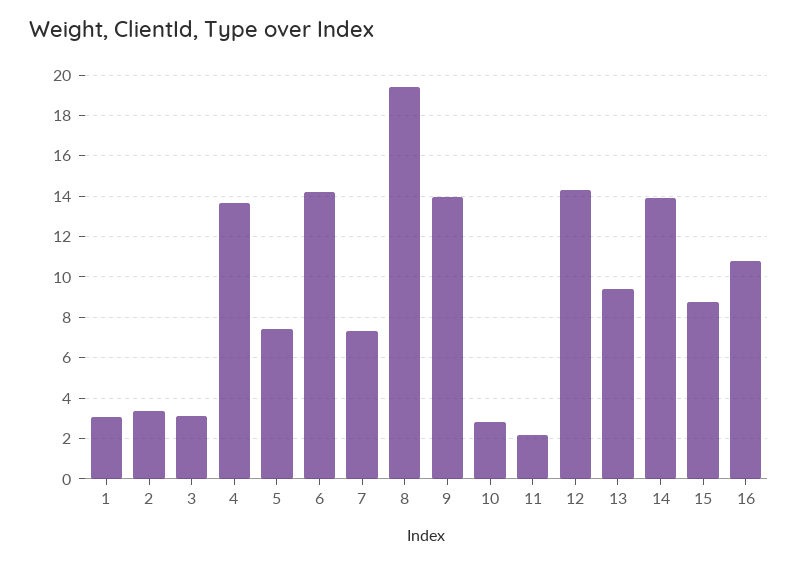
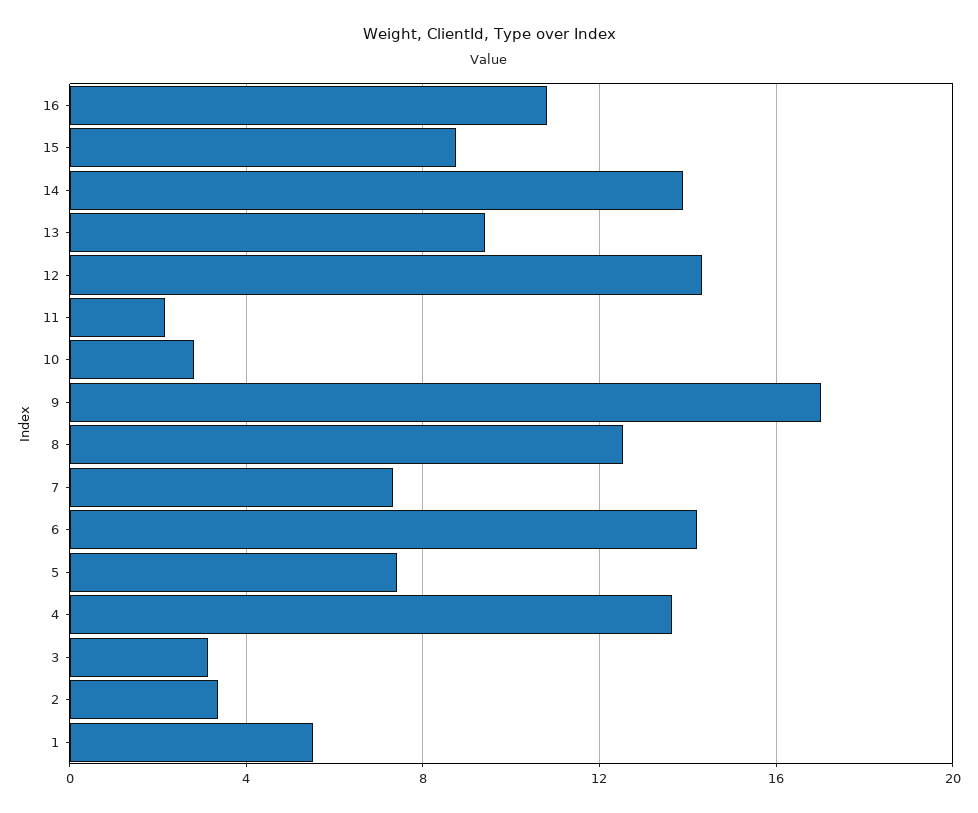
  {
-   "1": 3,
+   "1": 5.5,
    "2": 3.5,
    "3": 3,
    "4": 13.5,
    "5": 7.5,
    "6": 14,
    "7": 7.5,
-   "8": 19.5,
+   "8": 12.5,
-   "9": 14,
+   "9": 17,
    "10": 3,
    "11": 2,
    "12": 14.5,
    "13": 9.5,
    "14": 14,
    "15": 9,
    "16": 11
  }

